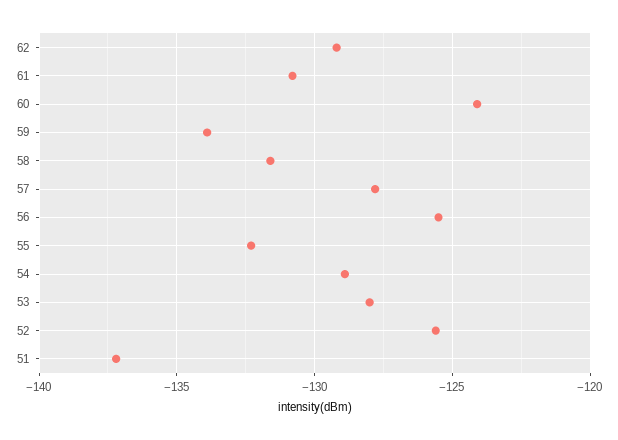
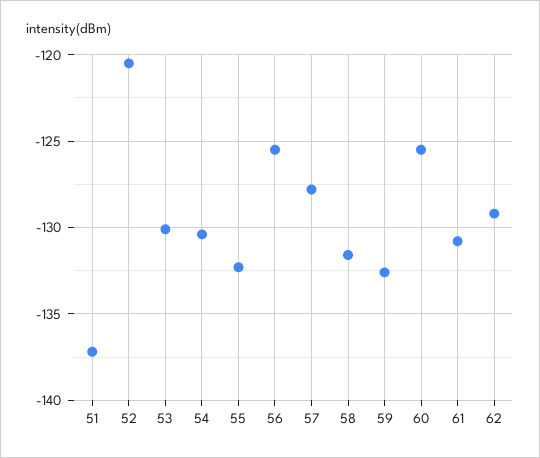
  {
    "62": -129,
    "61": -131,
-   "60": -124,
+   "60": -125.5,
-   "59": -134,
+   "59": -132.5,
    "58": -131.5,
    "57": -128,
    "56": -125.5,
    "55": -132.5,
-   "54": -129,
+   "54": -130.5,
-   "53": -128,
+   "53": -130,
-   "52": -125.5,
+   "52": -120.5,
    "51": -137
  }

